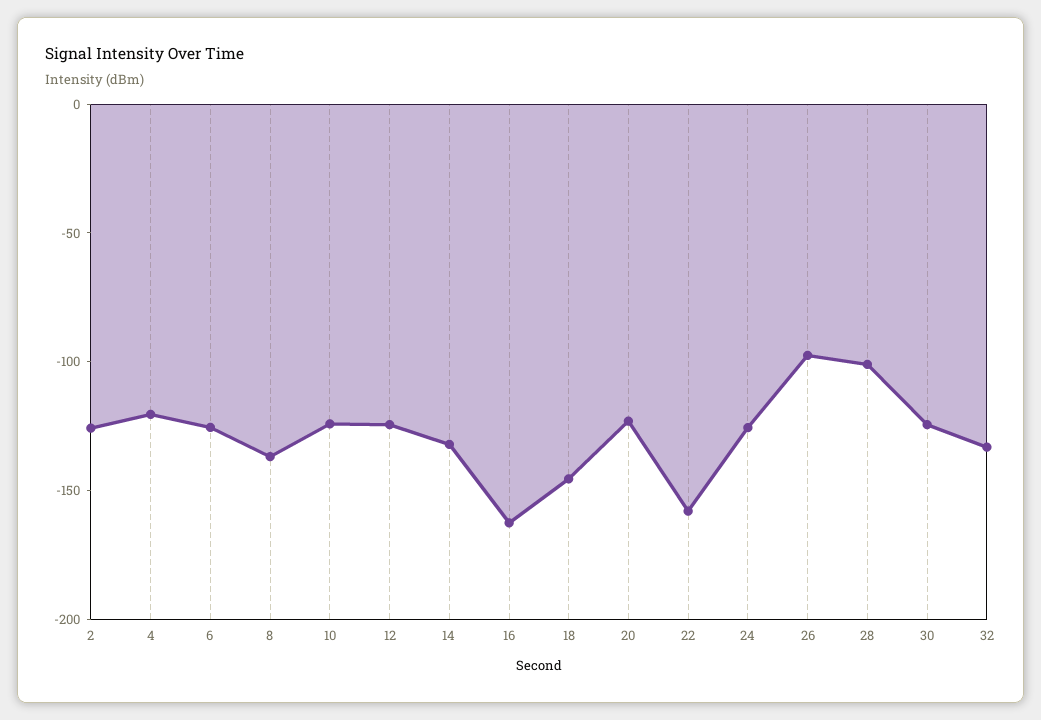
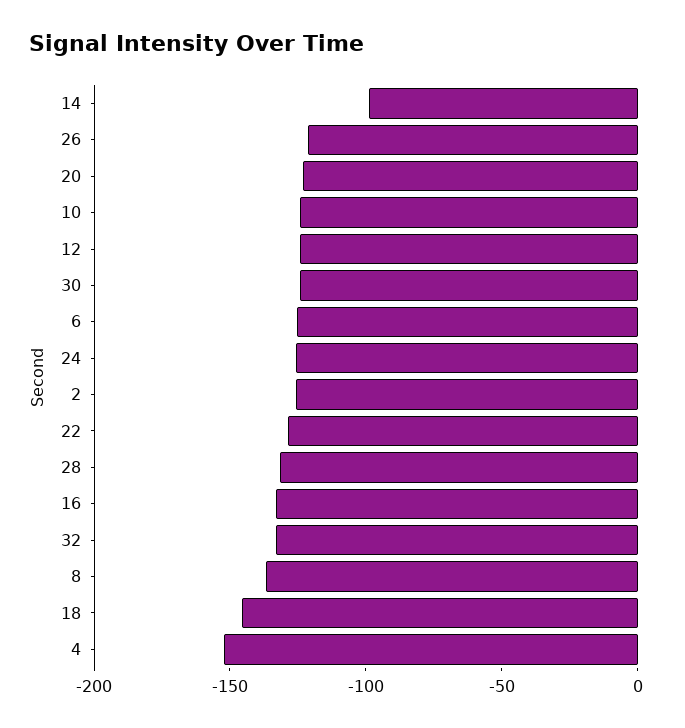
  {
    "2": -130,
-   "4": -120,
+   "4": -150,
    "6": -130,
    "8": -140,
    "10": -120,
    "12": -120,
-   "14": -130,
+   "14": -100,
-   "16": -160,
+   "16": -130,
    "18": -150,
    "20": -120,
-   "22": -160,
+   "22": -130,
    "24": -130,
-   "26": -100,
+   "26": -120,
-   "28": -100,
+   "28": -130,
    "30": -120,
    "32": -130
  }

